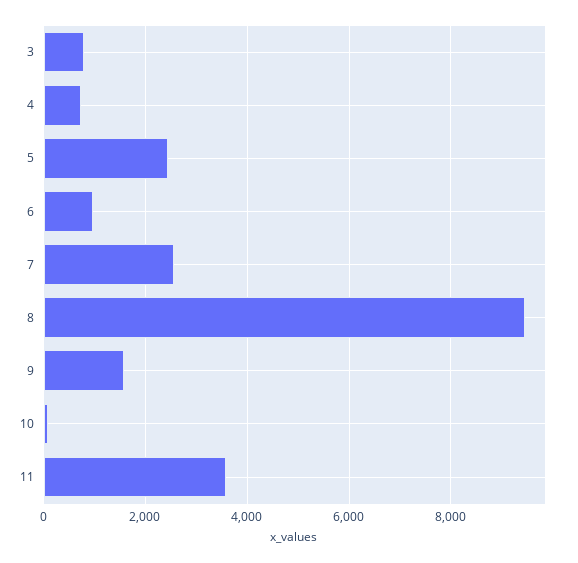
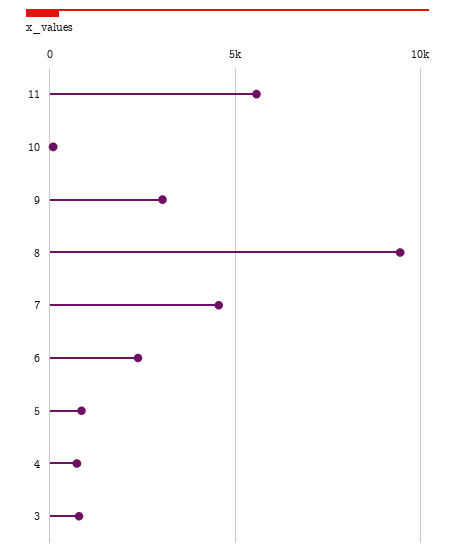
  {
    "3": 800,
    "4": 800,
-   "5": 2400,
+   "5": 1000,
-   "6": 1000,
+   "6": 2500,
-   "7": 2600,
+   "7": 4500,
    "8": 9400,
-   "9": 1600,
+   "9": 3000,
    "10": 0,
-   "11": 3600
+   "11": 5500
  }

